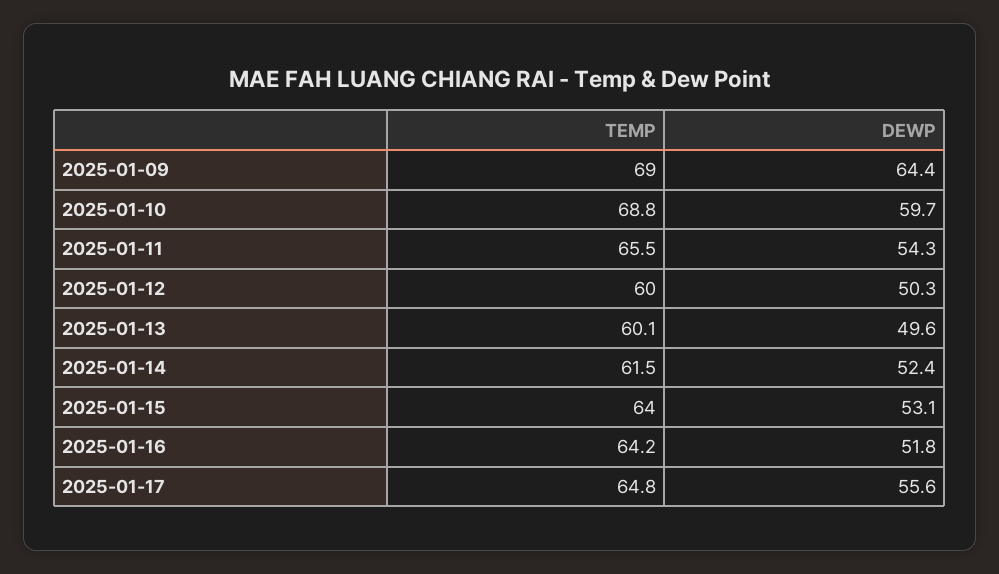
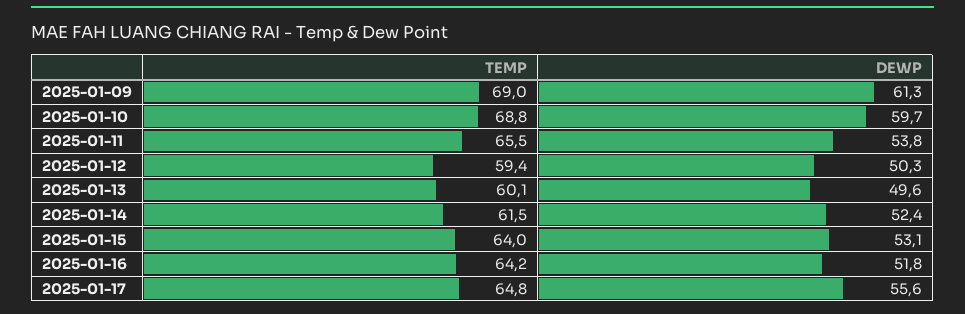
  {
    "TEMP": {
      "2025-01-09": 69,
      "2025-01-10": 68.8,
      "2025-01-11": 65.5,
-     "2025-01-12": 60,
+     "2025-01-12": 59.4,
      "2025-01-13": 60.1,
      "2025-01-14": 61.5,
      "2025-01-15": 64,
      "2025-01-16": 64.2,
      "2025-01-17": 64.8
    },
    "DEWP": {
-     "2025-01-09": 64.4,
+     "2025-01-09": 61.3,
      "2025-01-10": 59.7,
-     "2025-01-11": 54.3,
+     "2025-01-11": 53.8,
      "2025-01-12": 50.3,
      "2025-01-13": 49.6,
      "2025-01-14": 52.4,
      "2025-01-15": 53.1,
      "2025-01-16": 51.8,
      "2025-01-17": 55.6
    }
  }

